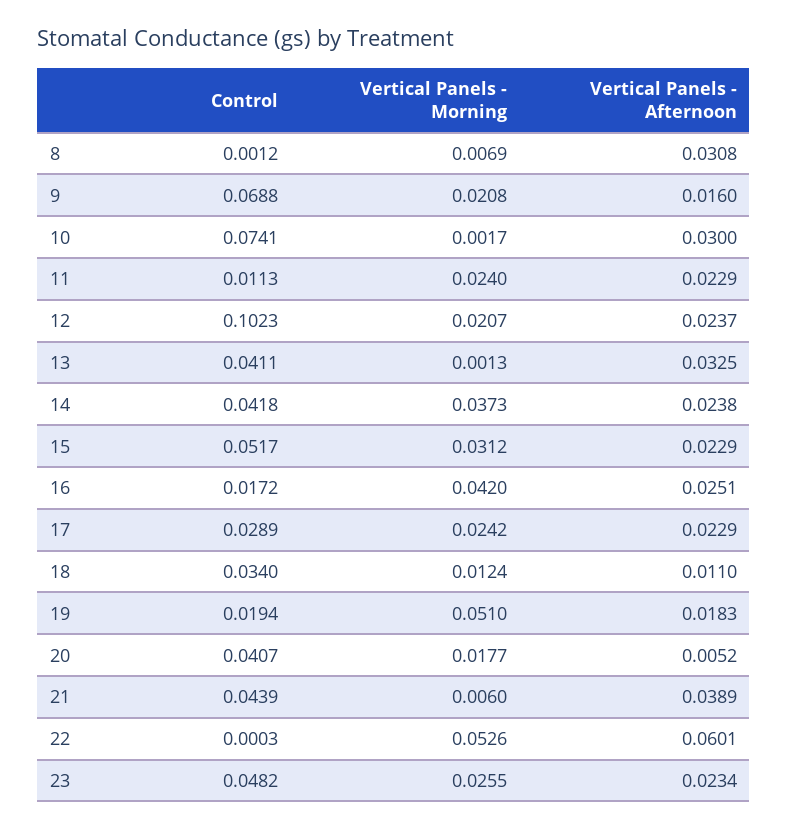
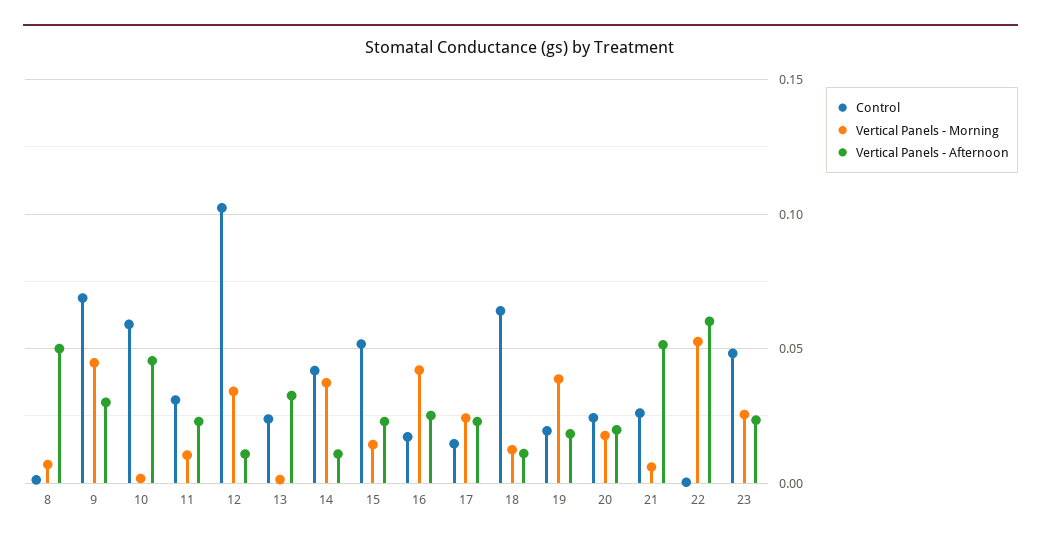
  {
    "Control": {
      "8": 0.0012,
      "9": 0.0688,
-     "10": 0.0741,
+     "10": 0.06,
-     "11": 0.0113,
+     "11": 0.03,
      "12": 0.1023,
-     "13": 0.0411,
+     "13": 0.025,
      "14": 0.0418,
      "15": 0.0517,
      "16": 0.0172,
-     "17": 0.0289,
+     "17": 0.015,
-     "18": 0.034,
+     "18": 0.065,
      "19": 0.0194,
-     "20": 0.0407,
+     "20": 0.025,
-     "21": 0.0439,
+     "21": 0.025,
      "22": 0.0003,
      "23": 0.0482
    },
    "Vertical Panels - Morning": {
      "8": 0.0069,
-     "9": 0.0208,
+     "9": 0.045,
      "10": 0.0017,
-     "11": 0.024,
+     "11": 0.01,
-     "12": 0.0207,
+     "12": 0.035,
      "13": 0.0013,
      "14": 0.0373,
-     "15": 0.0312,
+     "15": 0.015,
      "16": 0.042,
      "17": 0.0242,
      "18": 0.0124,
-     "19": 0.051,
+     "19": 0.04,
      "20": 0.0177,
      "21": 0.006,
      "22": 0.0526,
      "23": 0.0255
    },
    "Vertical Panels - Afternoon": {
-     "8": 0.0308,
+     "8": 0.05,
-     "9": 0.016,
+     "9": 0.03,
-     "10": 0.03,
+     "10": 0.045,
      "11": 0.0229,
-     "12": 0.0237,
+     "12": 0.01,
      "13": 0.0325,
-     "14": 0.0238,
+     "14": 0.01,
      "15": 0.0229,
      "16": 0.0251,
      "17": 0.0229,
      "18": 0.011,
      "19": 0.0183,
-     "20": 0.0052,
+     "20": 0.02,
-     "21": 0.0389,
+     "21": 0.05,
      "22": 0.0601,
      "23": 0.0234
    }
  }

